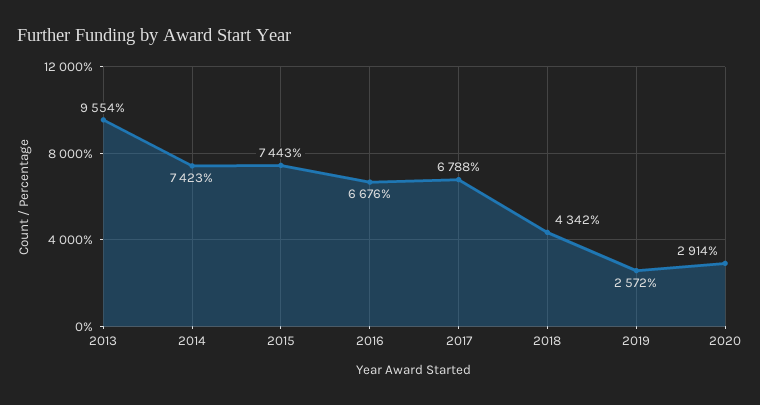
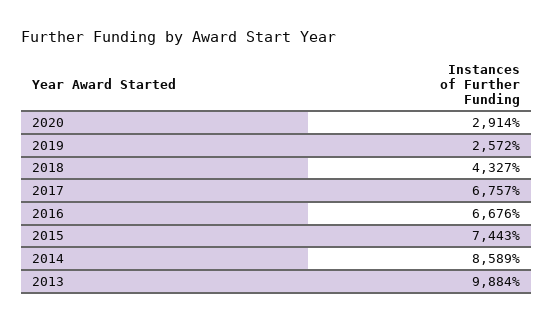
  {
-   "2013": 9554,
+   "2013": 9884,
-   "2014": 7423,
+   "2014": 8589,
    "2015": 7443,
    "2016": 6676,
-   "2017": 6788,
+   "2017": 6757,
-   "2018": 4342,
+   "2018": 4327,
    "2019": 2572,
    "2020": 2914
  }

